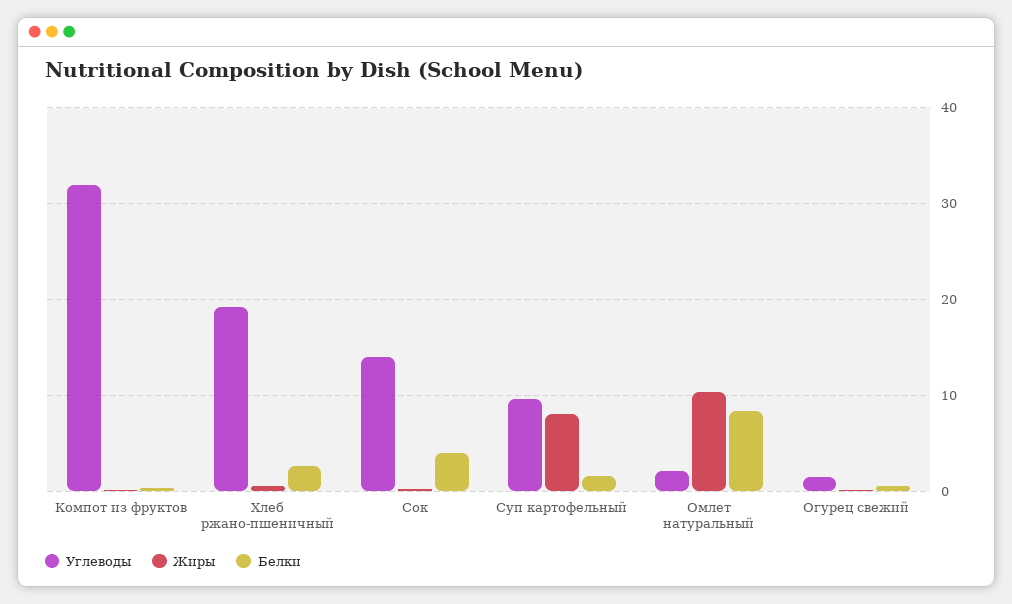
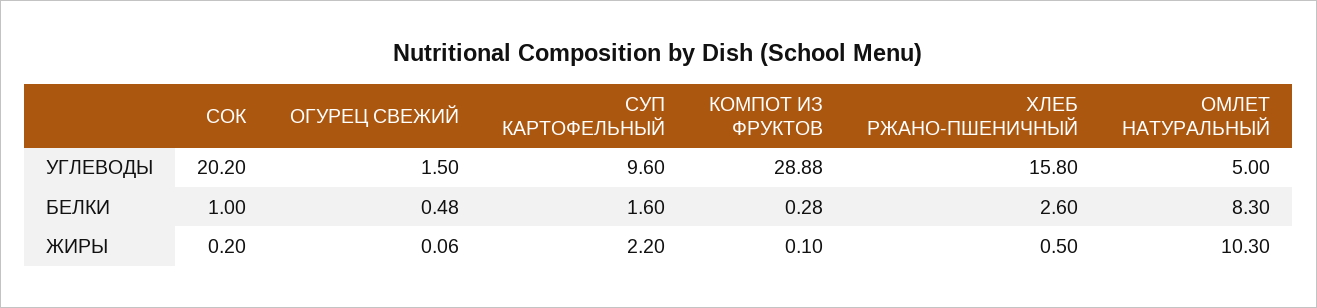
  {
    "Углеводы": {
-     "Компот из фруктов": 32,
+     "Компот из фруктов": 28.88,
-     "Хлеб ржано-пшеничный": 19,
+     "Хлеб ржано-пшеничный": 15.8,
-     "Сок": 14,
+     "Сок": 20.2,
      "Суп картофельный": 9.6,
-     "Омлет натуральный": 2,
+     "Омлет натуральный": 5,
      "Огурец свежий": 1.5
    },
    "Жиры": {
      "Компот из фруктов": 0.1,
      "Хлеб ржано-пшеничный": 0.5,
      "Сок": 0.2,
-     "Суп картофельный": 8,
+     "Суп картофельный": 2.2,
      "Омлет натуральный": 10.3,
      "Огурец свежий": 0.06
    },
    "Белки": {
      "Компот из фруктов": 0.28,
      "Хлеб ржано-пшеничный": 2.6,
-     "Сок": 4,
+     "Сок": 1,
      "Суп картофельный": 1.6,
      "Омлет натуральный": 8.3,
      "Огурец свежий": 0.48
    }
  }

